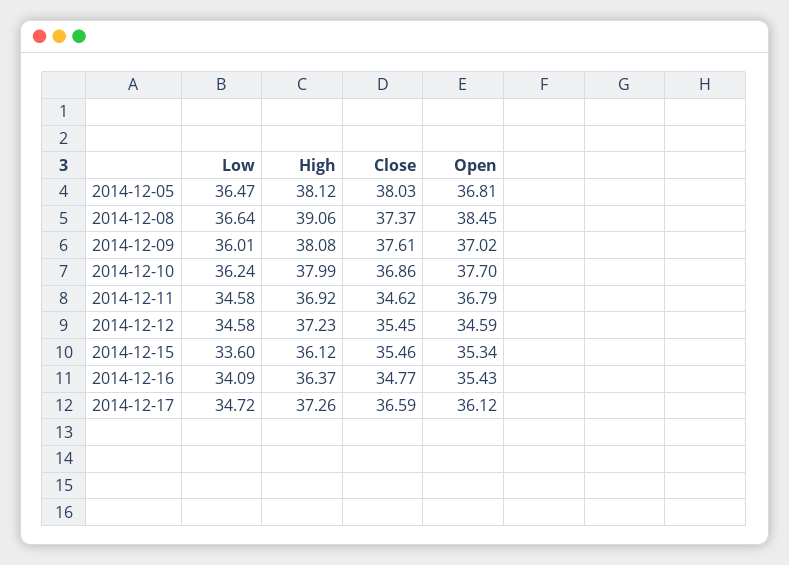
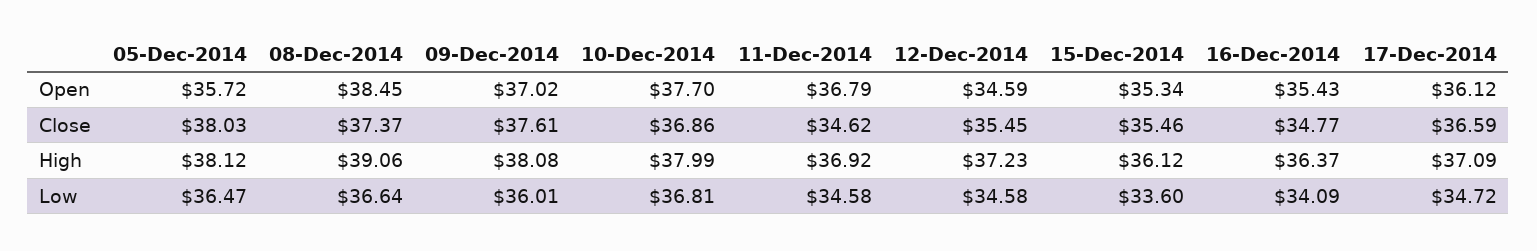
  {
    "Low": {
      "2014-12-05": 36.47,
      "2014-12-08": 36.64,
      "2014-12-09": 36.01,
-     "2014-12-10": 36.24,
+     "2014-12-10": 36.81,
      "2014-12-11": 34.58,
      "2014-12-12": 34.58,
      "2014-12-15": 33.6,
      "2014-12-16": 34.09,
      "2014-12-17": 34.72
    },
    "High": {
      "2014-12-05": 38.12,
      "2014-12-08": 39.06,
      "2014-12-09": 38.08,
      "2014-12-10": 37.99,
      "2014-12-11": 36.92,
      "2014-12-12": 37.23,
      "2014-12-15": 36.12,
      "2014-12-16": 36.37,
-     "2014-12-17": 37.26
+     "2014-12-17": 37.09
    },
    "Close": {
      "2014-12-05": 38.03,
      "2014-12-08": 37.37,
      "2014-12-09": 37.61,
      "2014-12-10": 36.86,
      "2014-12-11": 34.62,
      "2014-12-12": 35.45,
      "2014-12-15": 35.46,
      "2014-12-16": 34.77,
      "2014-12-17": 36.59
    },
    "Open": {
-     "2014-12-05": 36.81,
+     "2014-12-05": 35.72,
      "2014-12-08": 38.45,
      "2014-12-09": 37.02,
      "2014-12-10": 37.7,
      "2014-12-11": 36.79,
      "2014-12-12": 34.59,
      "2014-12-15": 35.34,
      "2014-12-16": 35.43,
      "2014-12-17": 36.12
    }
  }

